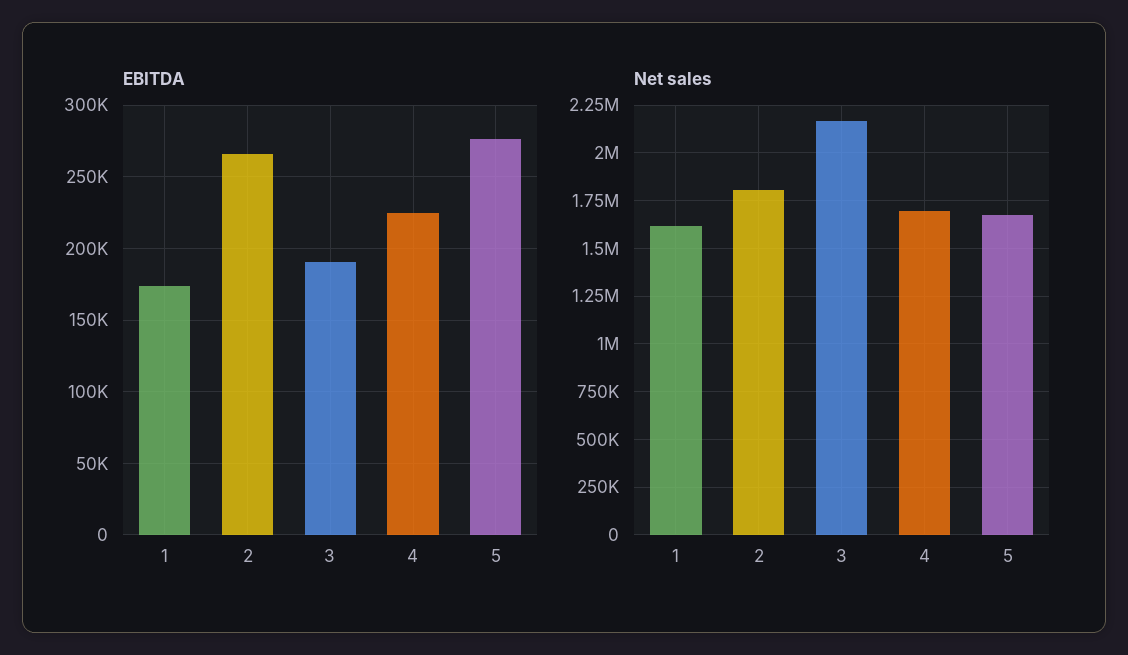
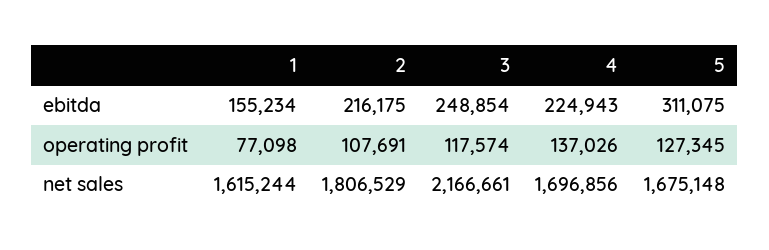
  {
    "EBITDA": {
-     "1": 175000,
+     "1": 155234,
-     "2": 265000,
+     "2": 216175,
-     "3": 190000,
+     "3": 248854,
      "4": 224943,
-     "5": 275000
+     "5": 311075
    },
    "Net sales": {
      "1": 1615244,
      "2": 1806529,
      "3": 2166661,
      "4": 1696856,
      "5": 1675148
-   }
+   },
+   "operating profit": {
+     "1": 77098,
+     "2": 107691,
+     "3": 117574,
+     "4": 137026,
+     "5": 127345
+   }
  }

